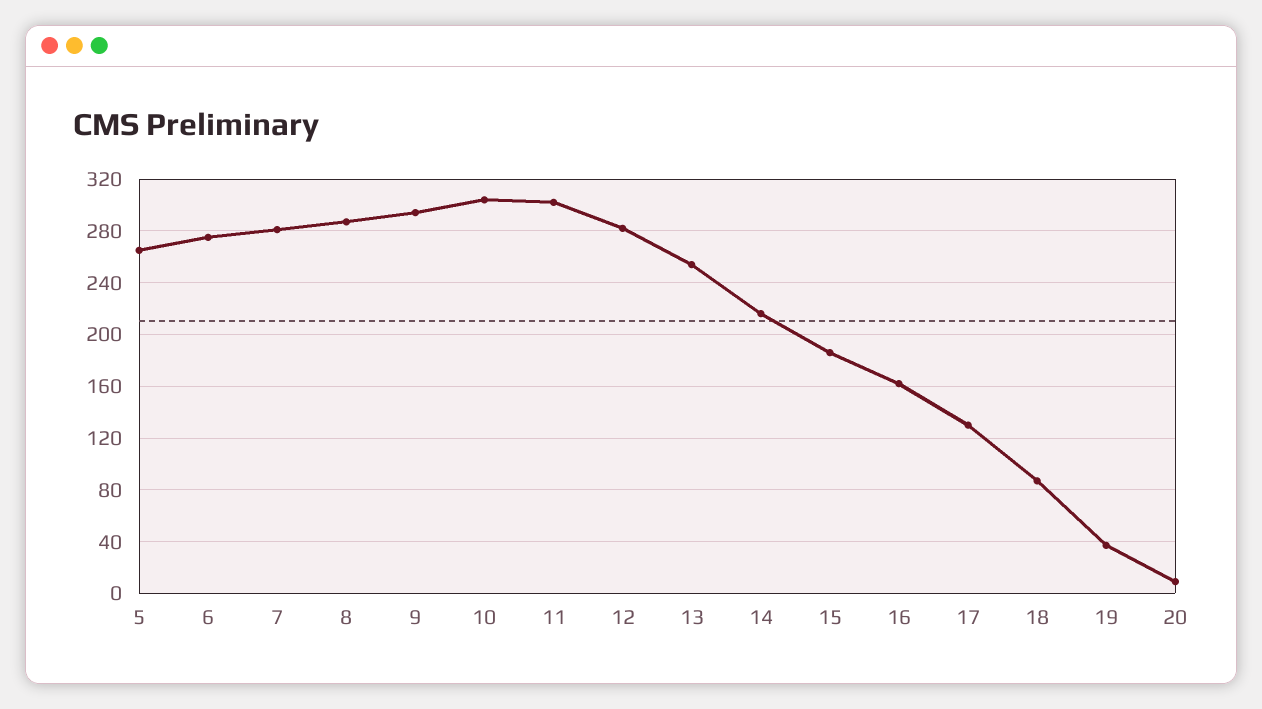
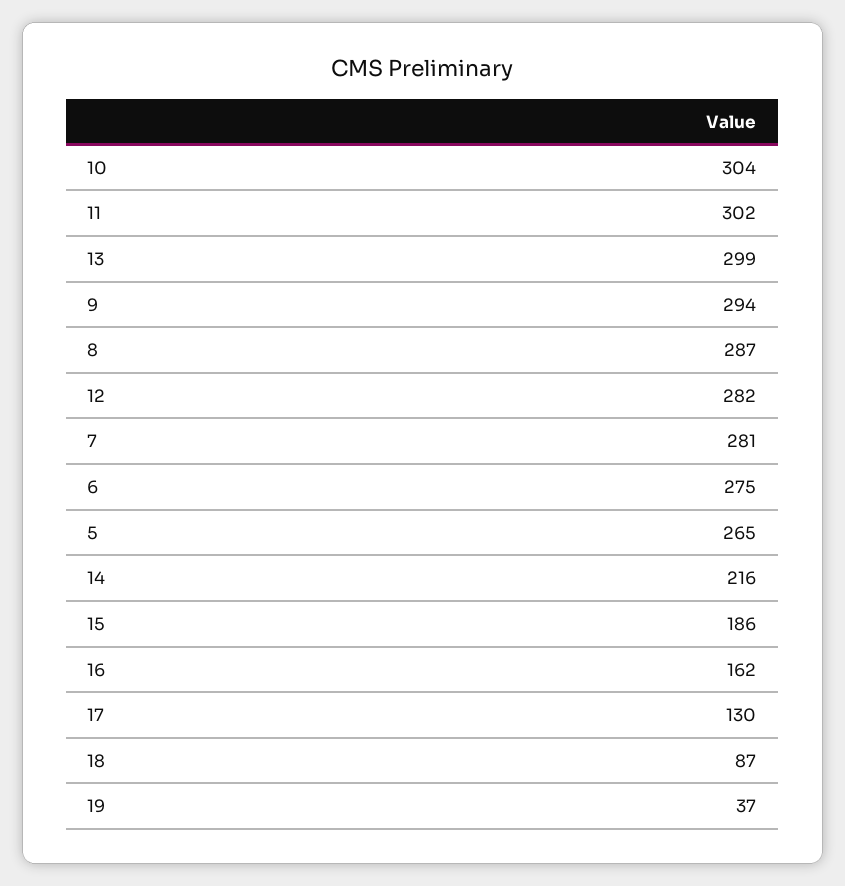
  {
    "5": 265,
    "6": 275,
    "7": 281,
    "8": 287,
    "9": 294,
    "10": 304,
    "11": 302,
    "12": 282,
-   "13": 255,
+   "13": 299,
    "14": 216,
    "15": 186,
    "16": 162,
    "17": 130,
    "18": 87,
-   "19": 37,
+   "19": 37
-   "20": 10
  }

